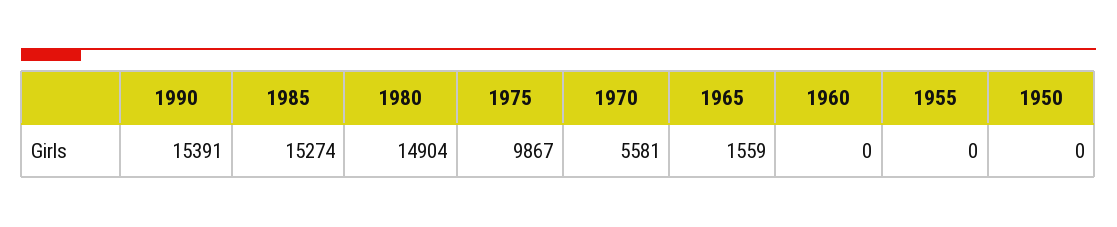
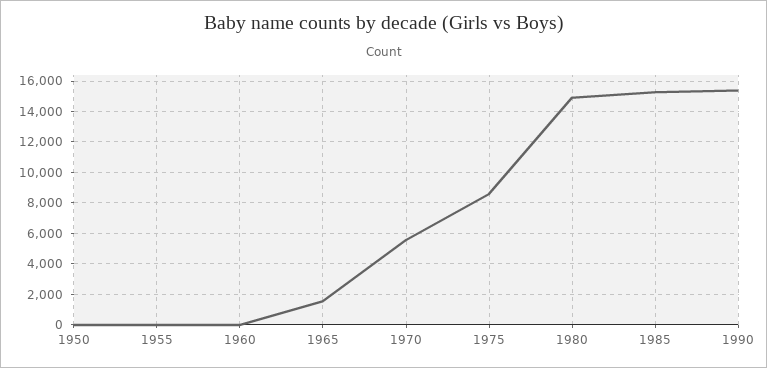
  {
    "1990": 15391,
    "1985": 15274,
    "1980": 14904,
-   "1975": 9867,
+   "1975": 8500,
    "1970": 5581,
    "1965": 1559,
    "1960": 0,
    "1955": 0,
    "1950": 0
  }

